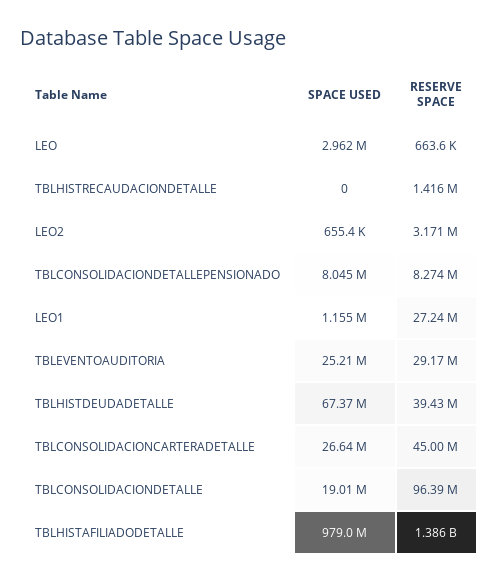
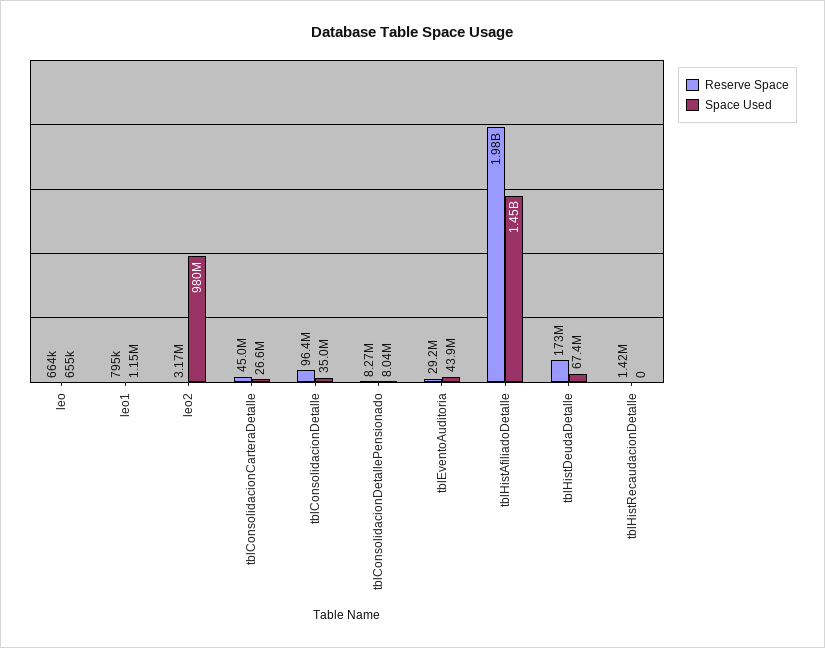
  {
    "SPACE USED": {
-     "LEO": 2962000,
+     "LEO": 655000,
      "TBLHISTRECAUDACIONDETALLE": 0,
-     "LEO2": 655400,
+     "LEO2": 980000000,
      "TBLCONSOLIDACIONDETALLEPENSIONADO": 8045000,
      "LEO1": 1155000,
-     "TBLEVENTOAUDITORIA": 25210000,
+     "TBLEVENTOAUDITORIA": 43900000,
      "TBLHISTDEUDADETALLE": 67370000,
      "TBLCONSOLIDACIONCARTERADETALLE": 26640000,
-     "TBLCONSOLIDACIONDETALLE": 19010000,
+     "TBLCONSOLIDACIONDETALLE": 35000000,
-     "TBLHISTAFILIADODETALLE": 979000000
+     "TBLHISTAFILIADODETALLE": 1450000000
    },
    "RESERVE SPACE": {
      "LEO": 663600,
      "TBLHISTRECAUDACIONDETALLE": 1416000,
      "LEO2": 3171000,
      "TBLCONSOLIDACIONDETALLEPENSIONADO": 8274000,
-     "LEO1": 27240000,
+     "LEO1": 795000,
      "TBLEVENTOAUDITORIA": 29170000,
-     "TBLHISTDEUDADETALLE": 39430000,
+     "TBLHISTDEUDADETALLE": 173000000,
      "TBLCONSOLIDACIONCARTERADETALLE": 45000000,
      "TBLCONSOLIDACIONDETALLE": 96390000,
-     "TBLHISTAFILIADODETALLE": 1386000000
+     "TBLHISTAFILIADODETALLE": 1980000000
    }
  }

